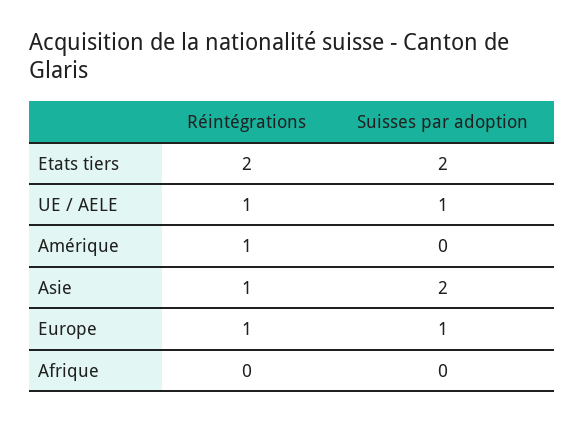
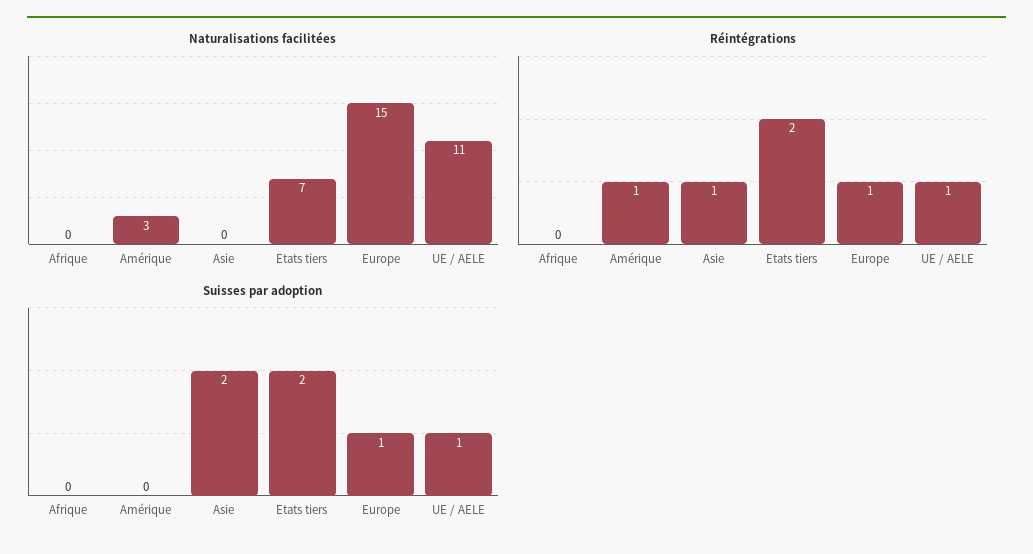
  {
    "Réintégrations": {
      "Etats tiers": 2,
      "UE / AELE": 1,
      "Amérique": 1,
      "Asie": 1,
      "Europe": 1,
      "Afrique": 0
    },
    "Suisses par adoption": {
      "Etats tiers": 2,
      "UE / AELE": 1,
      "Amérique": 0,
      "Asie": 2,
      "Europe": 1,
      "Afrique": 0
-   }
+   },
+   "Naturalisations facilitées": {
+     "Afrique": 0,
+     "Amérique": 3,
+     "Asie": 0,
+     "Etats tiers": 7,
+     "Europe": 15,
+     "UE / AELE": 11
+   }
  }

